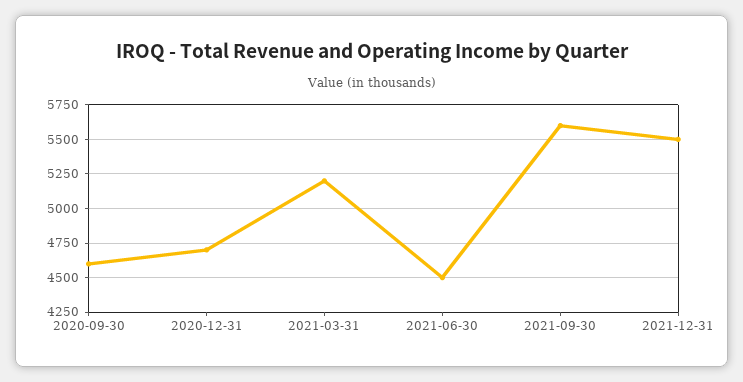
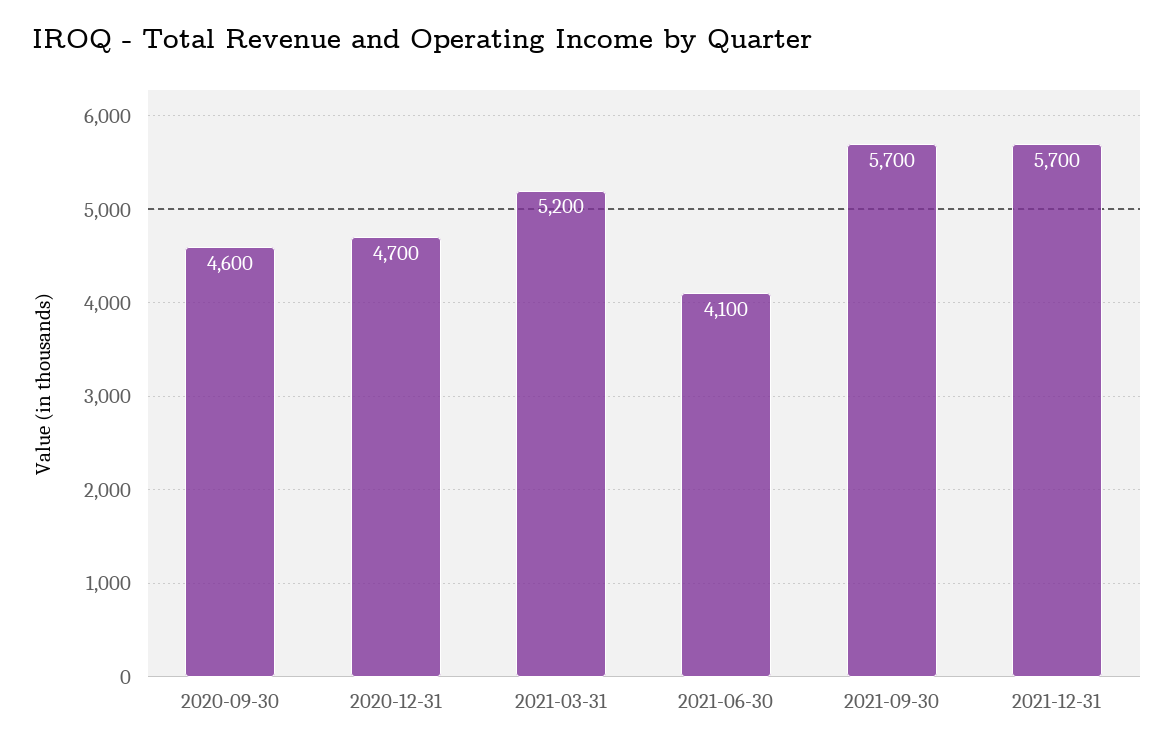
  {
    "2020-09-30": 4600,
    "2020-12-31": 4700,
    "2021-03-31": 5200,
-   "2021-06-30": 4500,
+   "2021-06-30": 4100,
-   "2021-09-30": 5600,
+   "2021-09-30": 5700,
-   "2021-12-31": 5500
+   "2021-12-31": 5700
  }

